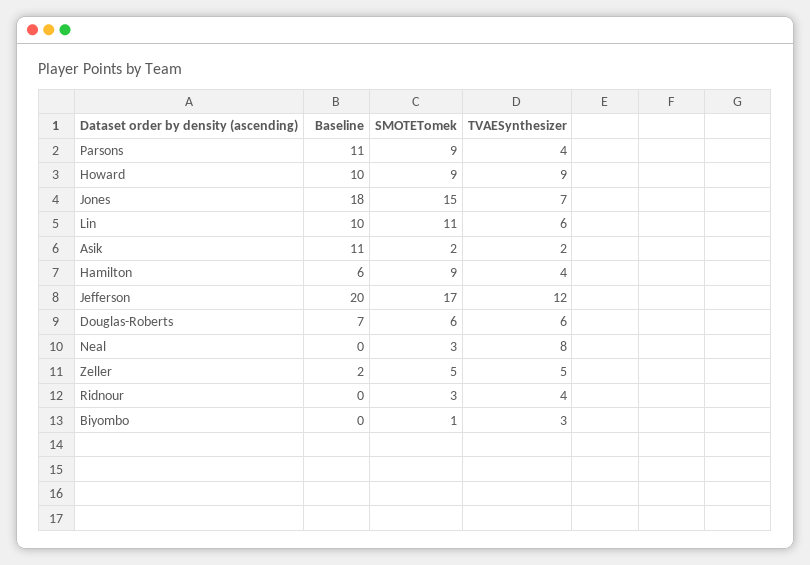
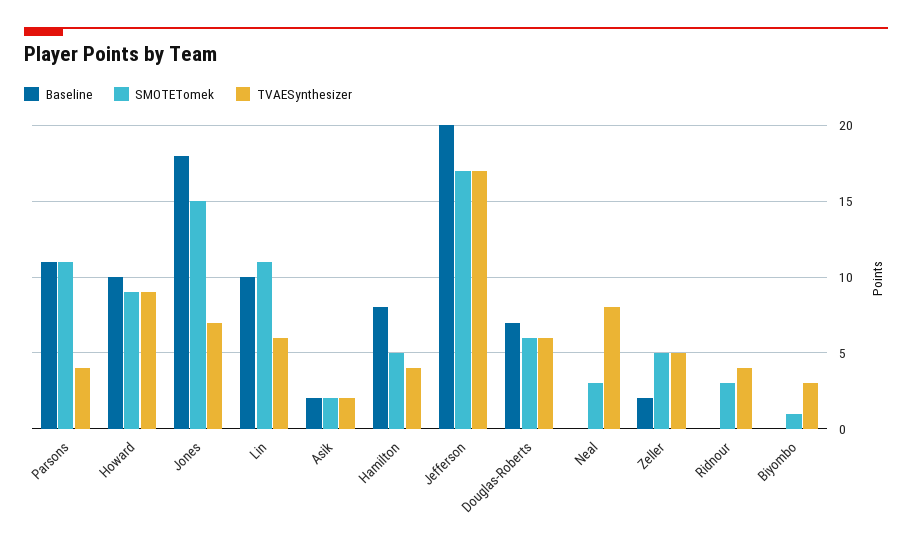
  {
    "Baseline": {
      "Parsons": 11,
      "Howard": 10,
      "Jones": 18,
      "Lin": 10,
-     "Asik": 11,
+     "Asik": 2,
-     "Hamilton": 6,
+     "Hamilton": 8,
      "Jefferson": 20,
      "Douglas-Roberts": 7,
      "Neal": 0,
      "Zeller": 2,
      "Ridnour": 0,
      "Biyombo": 0
    },
    "SMOTETomek": {
-     "Parsons": 9,
+     "Parsons": 11,
      "Howard": 9,
      "Jones": 15,
      "Lin": 11,
      "Asik": 2,
-     "Hamilton": 9,
+     "Hamilton": 5,
      "Jefferson": 17,
      "Douglas-Roberts": 6,
      "Neal": 3,
      "Zeller": 5,
      "Ridnour": 3,
      "Biyombo": 1
    },
    "TVAESynthesizer": {
      "Parsons": 4,
      "Howard": 9,
      "Jones": 7,
      "Lin": 6,
      "Asik": 2,
      "Hamilton": 4,
-     "Jefferson": 12,
+     "Jefferson": 17,
      "Douglas-Roberts": 6,
      "Neal": 8,
      "Zeller": 5,
      "Ridnour": 4,
      "Biyombo": 3
    }
  }

